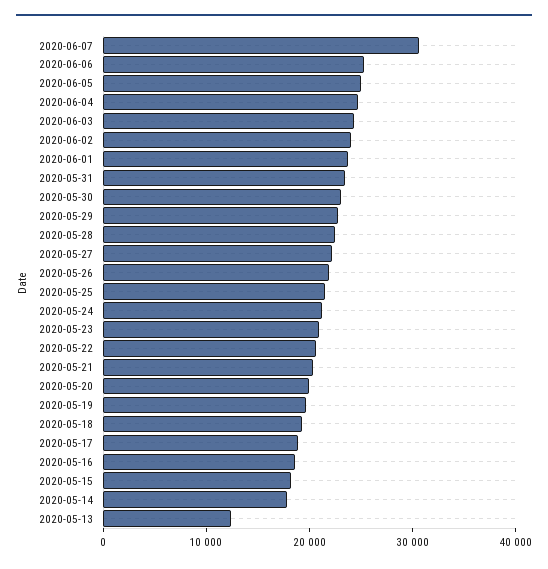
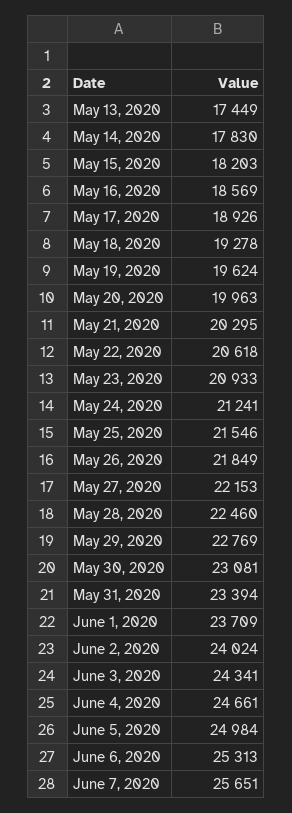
  {
-   "2020-06-07": 30000,
+   "2020-06-07": 25651,
    "2020-06-06": 25313,
    "2020-06-05": 24984,
    "2020-06-04": 24661,
    "2020-06-03": 24341,
    "2020-06-02": 24024,
    "2020-06-01": 23709,
    "2020-05-31": 23394,
    "2020-05-30": 23081,
    "2020-05-29": 22769,
    "2020-05-28": 22460,
    "2020-05-27": 22153,
    "2020-05-26": 21849,
    "2020-05-25": 21546,
    "2020-05-24": 21241,
    "2020-05-23": 20933,
    "2020-05-22": 20618,
    "2020-05-21": 20295,
    "2020-05-20": 19963,
    "2020-05-19": 19624,
    "2020-05-18": 19278,
    "2020-05-17": 18926,
    "2020-05-16": 18569,
    "2020-05-15": 18203,
    "2020-05-14": 17830,
-   "2020-05-13": 12000
+   "2020-05-13": 17449
  }

